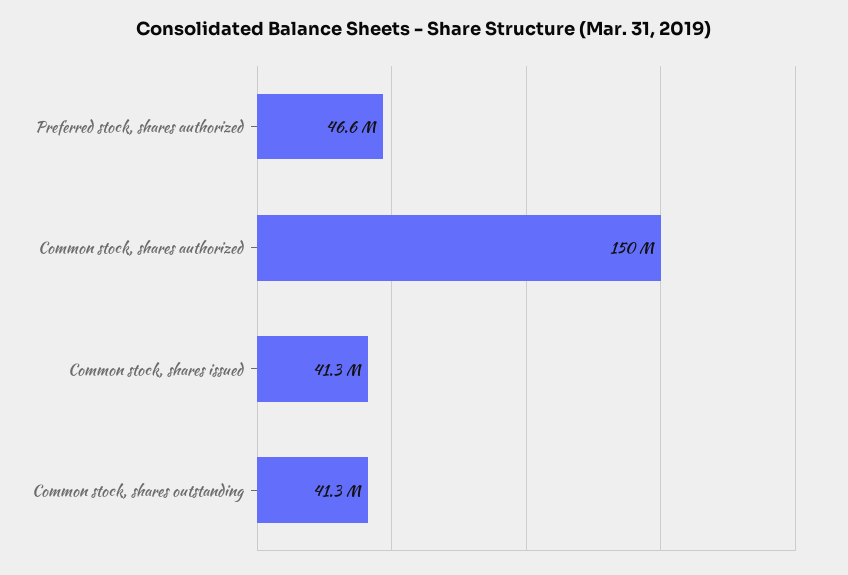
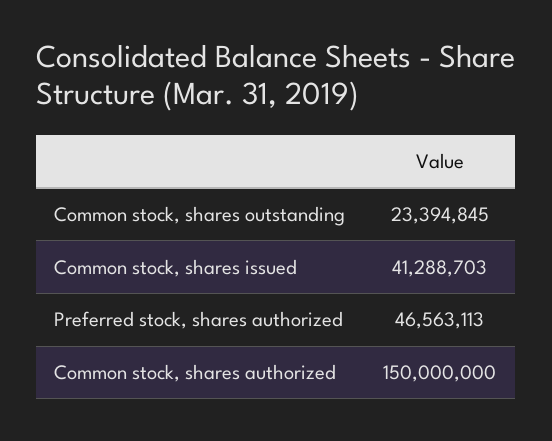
  {
    "Preferred stock, shares authorized": 46563113,
    "Common stock, shares authorized": 150000000,
    "Common stock, shares issued": 41288703,
-   "Common stock, shares outstanding": 41300000
+   "Common stock, shares outstanding": 23394845
  }

